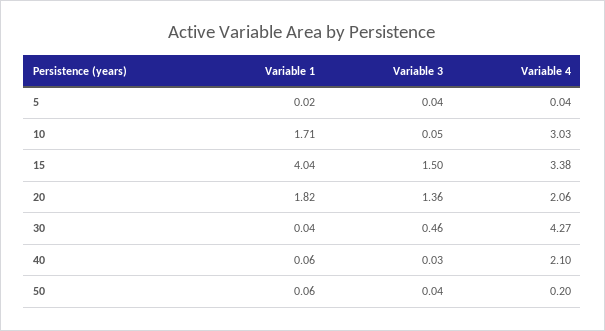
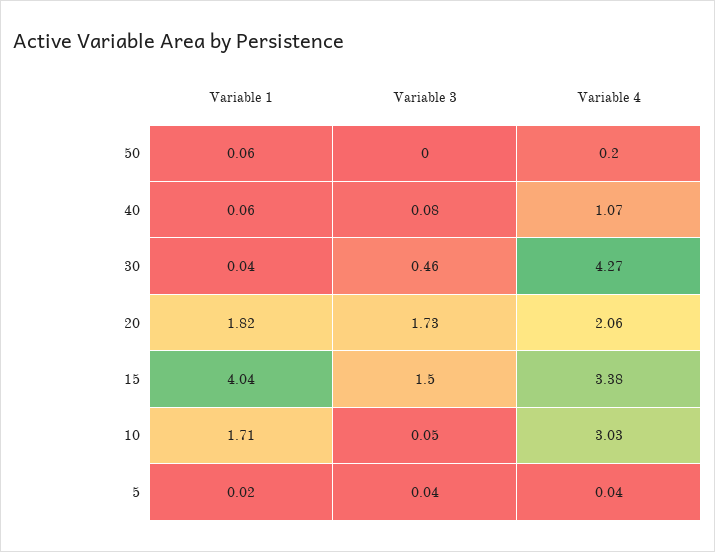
  {
    "Variable 1": {
      "5": 0.02,
      "10": 1.71,
      "15": 4.04,
      "20": 1.82,
      "30": 0.04,
      "40": 0.06,
      "50": 0.06
    },
    "Variable 3": {
      "5": 0.04,
      "10": 0.05,
      "15": 1.5,
-     "20": 1.36,
+     "20": 1.73,
      "30": 0.46,
-     "40": 0.03,
+     "40": 0.08,
-     "50": 0.04
+     "50": 0
    },
    "Variable 4": {
      "5": 0.04,
      "10": 3.03,
      "15": 3.38,
      "20": 2.06,
      "30": 4.27,
-     "40": 2.1,
+     "40": 1.07,
      "50": 0.2
    }
  }

